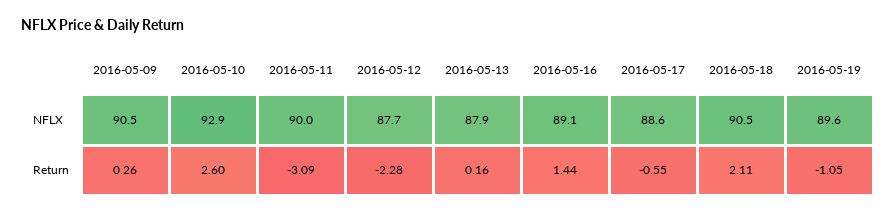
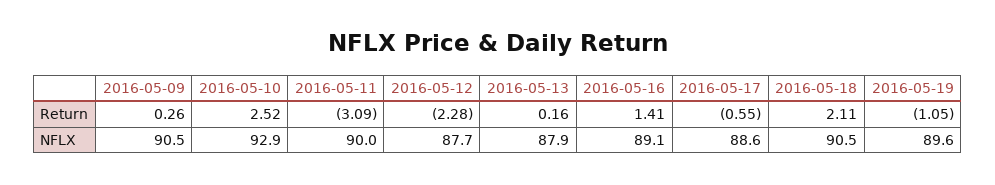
  {
    "2016-05-09": {
      "NFLX": 90.5,
      "Return": 0.26
    },
    "2016-05-10": {
      "NFLX": 92.9,
-     "Return": 2.6
+     "Return": 2.52
    },
    "2016-05-11": {
      "NFLX": 90,
      "Return": -3.09
    },
    "2016-05-12": {
      "NFLX": 87.7,
      "Return": -2.28
    },
    "2016-05-13": {
      "NFLX": 87.9,
      "Return": 0.16
    },
    "2016-05-16": {
      "NFLX": 89.1,
-     "Return": 1.44
+     "Return": 1.41
    },
    "2016-05-17": {
      "NFLX": 88.6,
      "Return": -0.55
    },
    "2016-05-18": {
      "NFLX": 90.5,
      "Return": 2.11
    },
    "2016-05-19": {
      "NFLX": 89.6,
      "Return": -1.05
    }
  }

